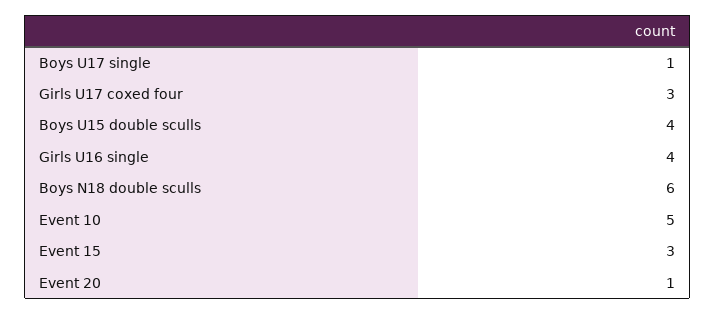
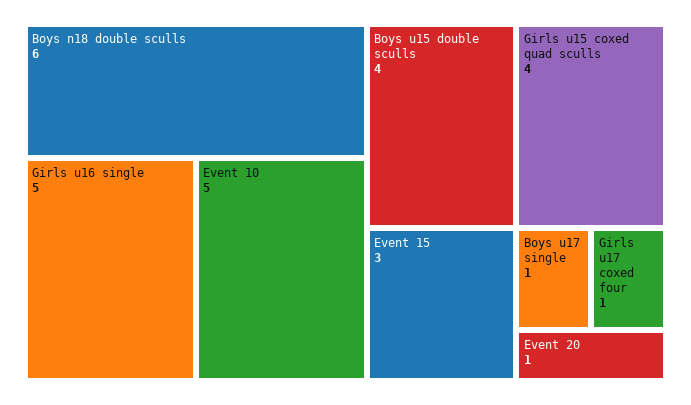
  {
    "Boys U17 single": 1,
-   "Girls U17 coxed four": 3,
+   "Girls U17 coxed four": 1,
    "Boys U15 double sculls": 4,
-   "Girls U16 single": 4,
+   "Girls U16 single": 5,
    "Boys N18 double sculls": 6,
    "Event 10": 5,
    "Event 15": 3,
-   "Event 20": 1
+   "Event 20": 1,
+   "Girls u15 coxed quad sculls": 4
  }

